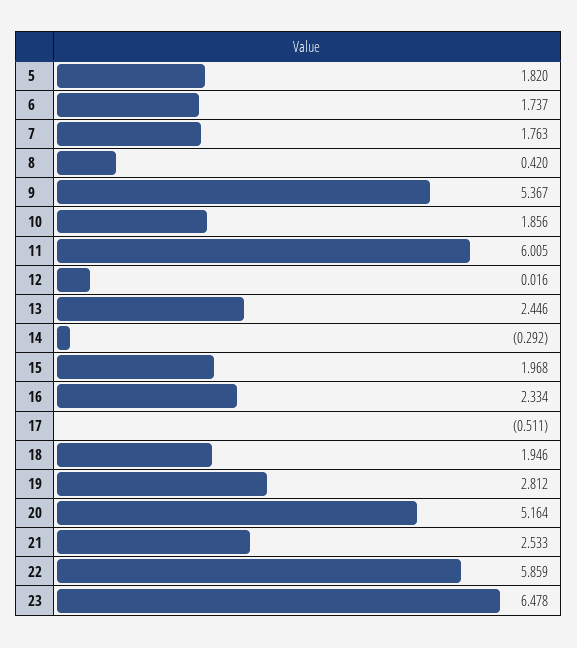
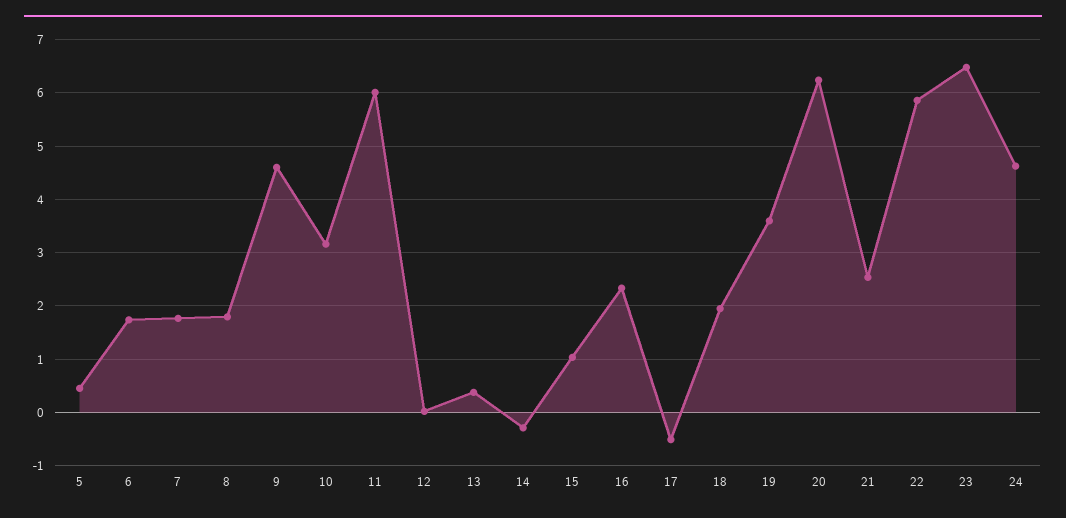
  {
-   "5": 1.82,
+   "5": 0.4,
    "6": 1.737,
    "7": 1.763,
-   "8": 0.42,
+   "8": 1.8,
-   "9": 5.367,
+   "9": 4.6,
-   "10": 1.856,
+   "10": 3.2,
    "11": 6.005,
    "12": 0.016,
-   "13": 2.446,
+   "13": 0.4,
    "14": -0.292,
-   "15": 1.968,
+   "15": 1,
    "16": 2.334,
    "17": -0.511,
    "18": 1.946,
-   "19": 2.812,
+   "19": 3.6,
-   "20": 5.164,
+   "20": 6.2,
    "21": 2.533,
    "22": 5.859,
-   "23": 6.478
+   "23": 6.478,
+   "24": 4.6
  }

